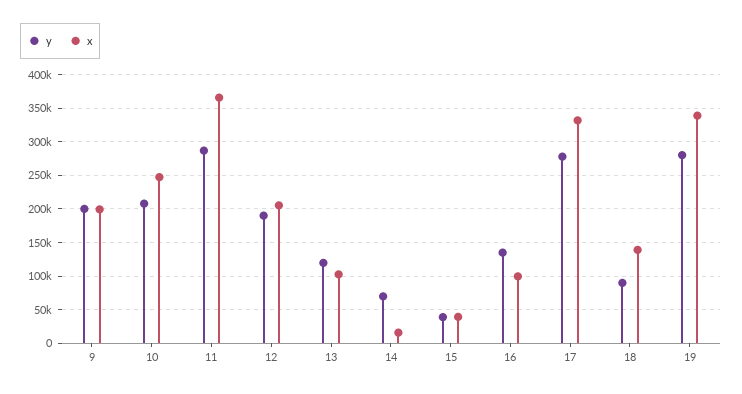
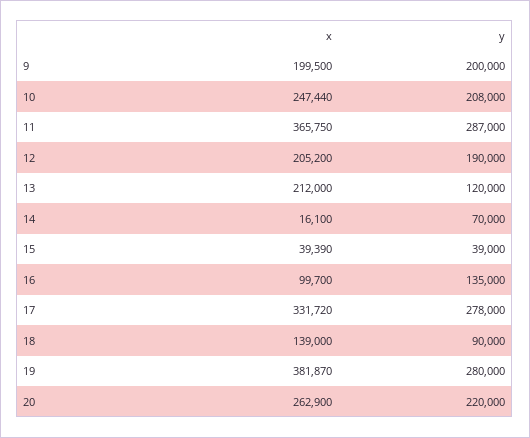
  {
    "y": {
      "9": 200000,
      "10": 208000,
      "11": 287000,
      "12": 190000,
      "13": 120000,
      "14": 70000,
      "15": 39000,
      "16": 135000,
      "17": 278000,
      "18": 90000,
-     "19": 280000
+     "19": 280000,
+     "20": 220000
    },
    "x": {
      "9": 199500,
      "10": 247440,
      "11": 365750,
      "12": 205200,
-     "13": 100000,
+     "13": 212000,
      "14": 16100,
      "15": 39390,
      "16": 99700,
      "17": 331720,
      "18": 139000,
-     "19": 340000
+     "19": 381870,
+     "20": 262900
    }
  }

